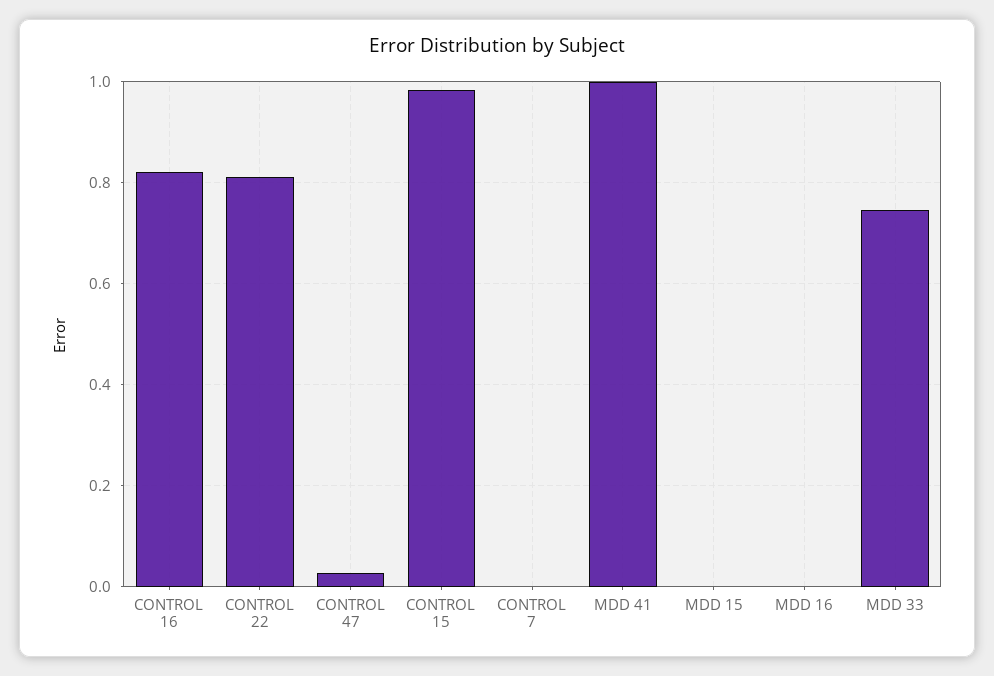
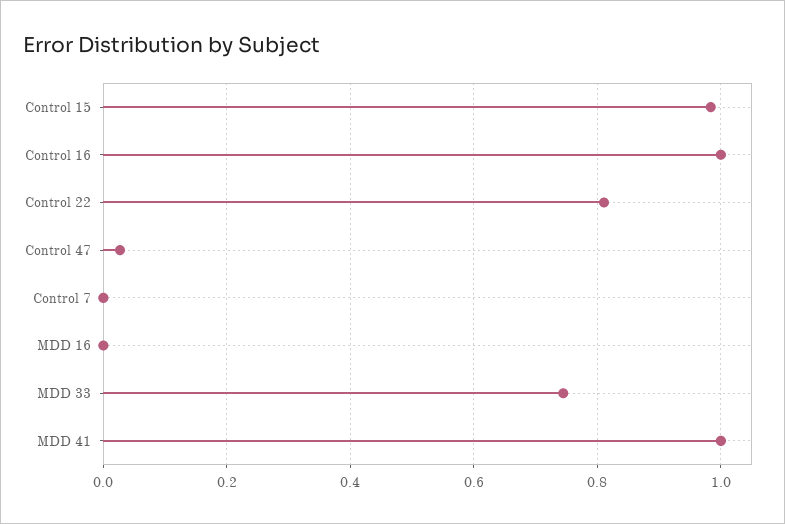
  {
-   "CONTROL 16": 0.82,
+   "CONTROL 16": 1,
    "CONTROL 22": 0.82,
    "CONTROL 47": 0.02,
    "CONTROL 15": 0.98,
    "CONTROL 7": 0,
    "MDD 41": 1,
-   "MDD 15": 0,
    "MDD 16": 0,
    "MDD 33": 0.74
  }

